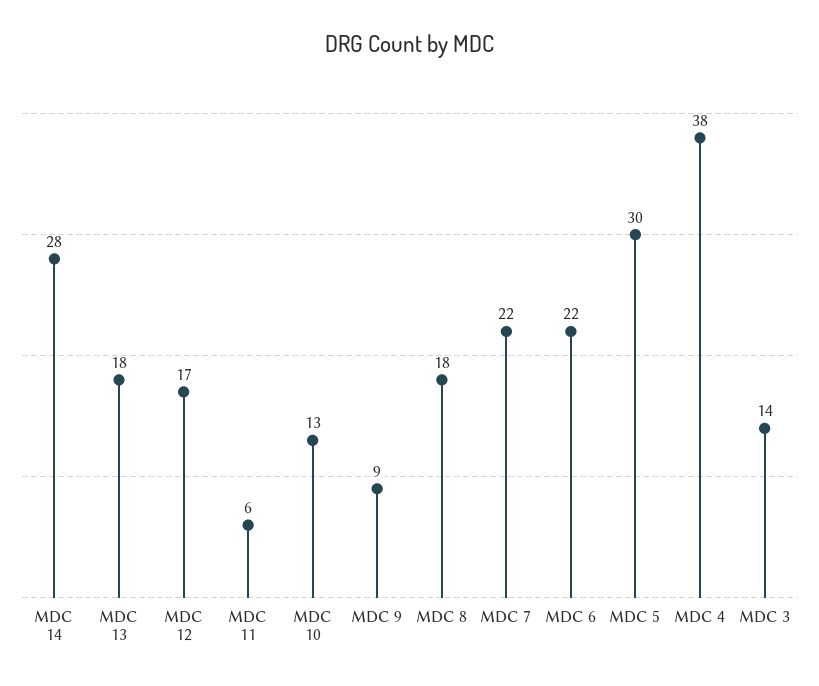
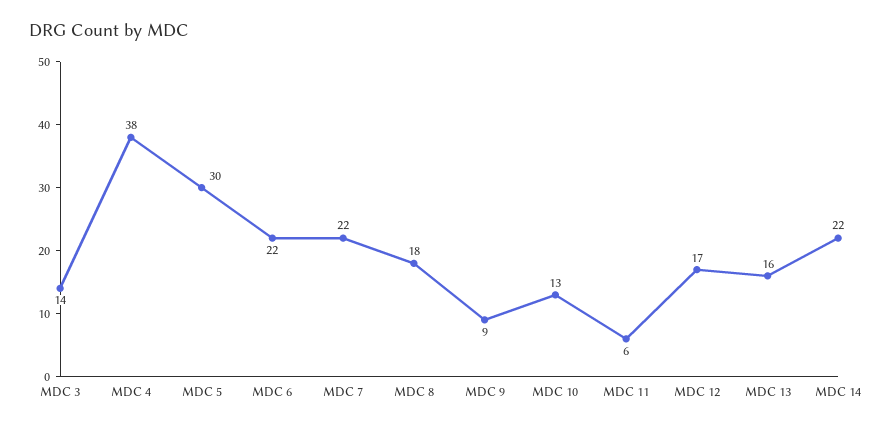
  {
-   "MDC 14": 28,
+   "MDC 14": 22,
-   "MDC 13": 18,
+   "MDC 13": 16,
    "MDC 12": 17,
    "MDC 11": 6,
    "MDC 10": 13,
    "MDC 9": 9,
    "MDC 8": 18,
    "MDC 7": 22,
    "MDC 6": 22,
    "MDC 5": 30,
    "MDC 4": 38,
    "MDC 3": 14
  }

